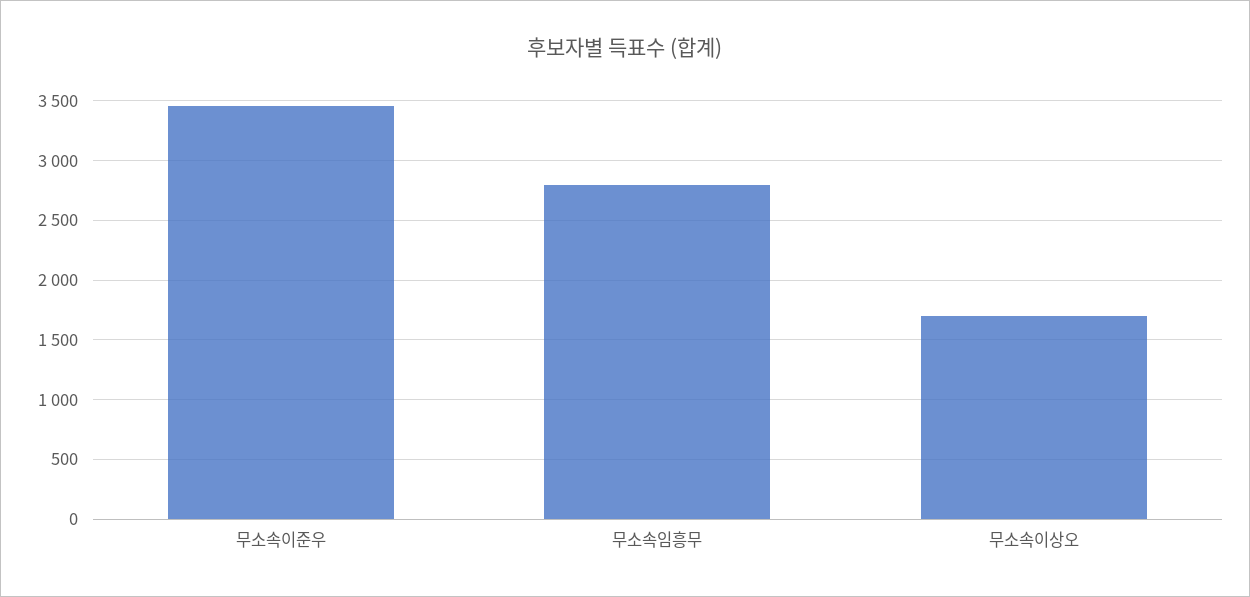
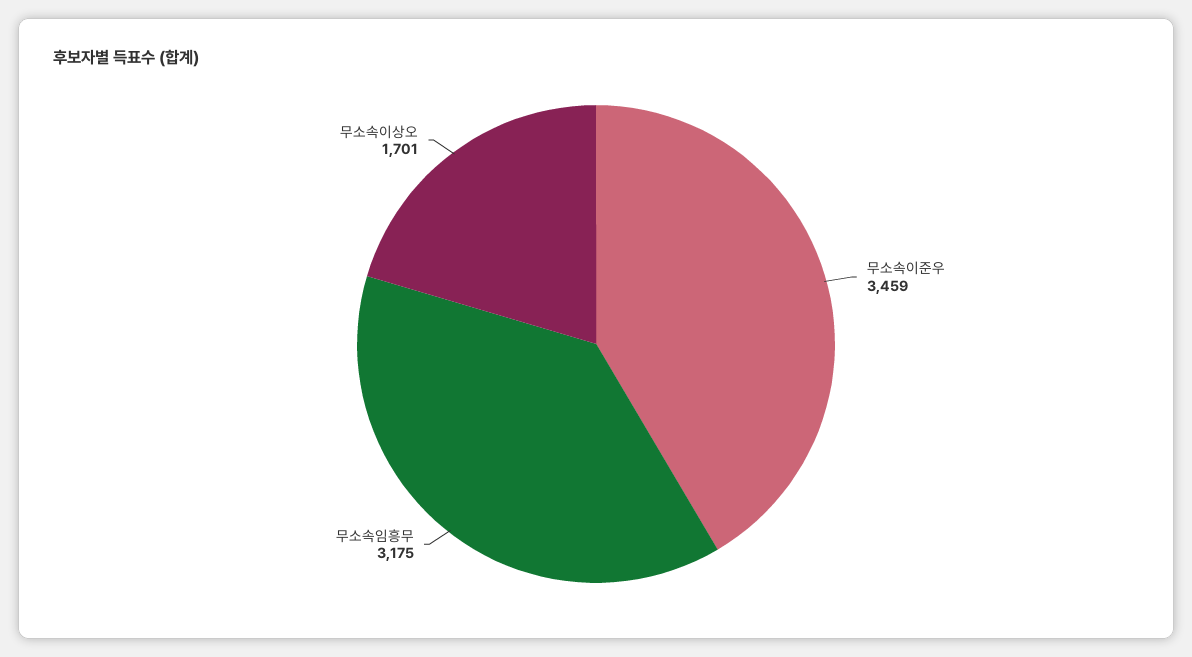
  {
    "무소속이준우": 3459,
-   "무소속임흥무": 2800,
+   "무소속임흥무": 3175,
    "무소속이상오": 1701
  }

